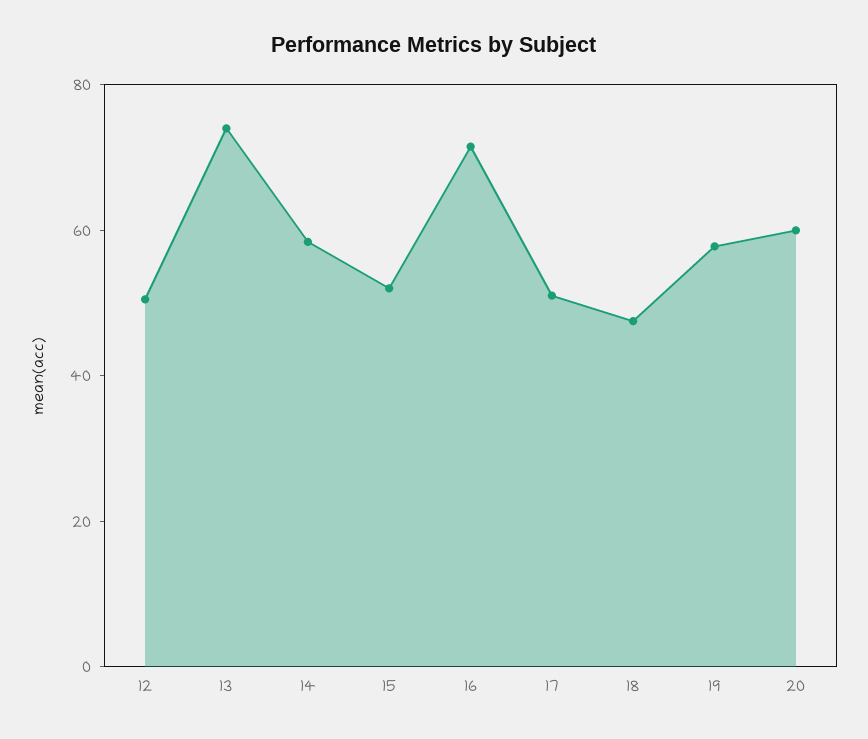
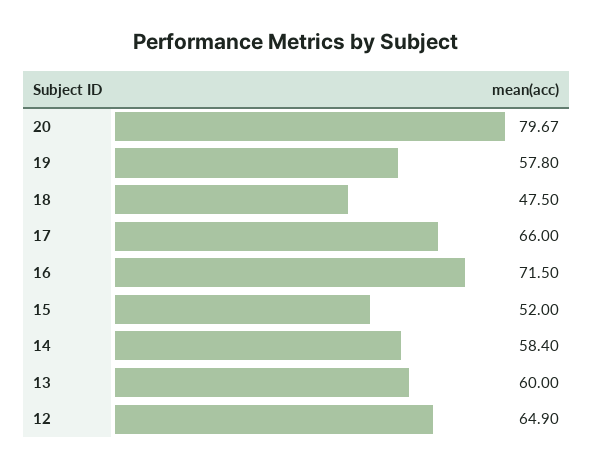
  {
-   "12": 50,
+   "12": 64.9,
-   "13": 75,
+   "13": 60,
    "14": 58.4,
    "15": 52,
    "16": 71.5,
-   "17": 50,
+   "17": 66,
    "18": 47.5,
    "19": 57.8,
-   "20": 60
+   "20": 79.67
  }

